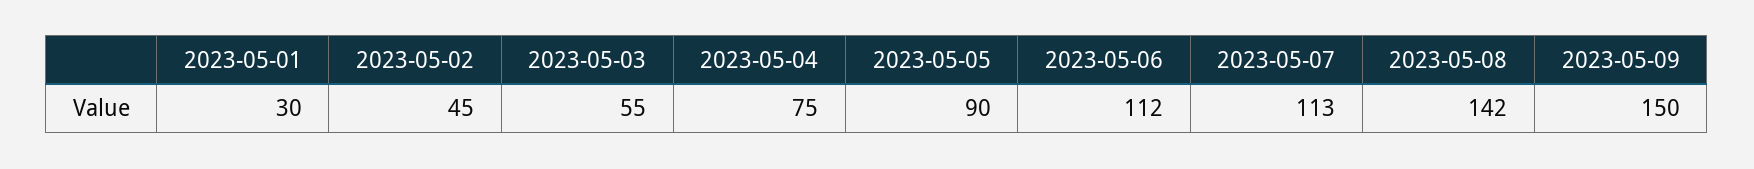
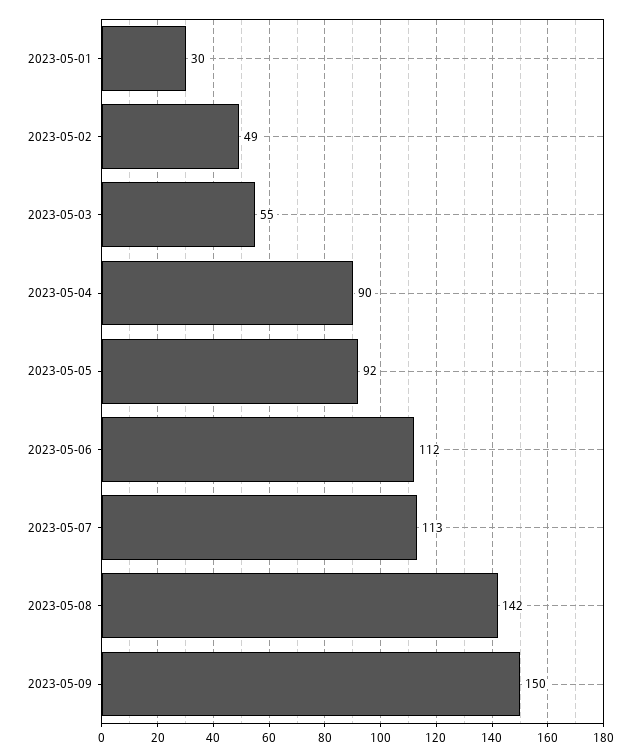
  {
    "2023-05-01": 30,
-   "2023-05-02": 45,
+   "2023-05-02": 49,
    "2023-05-03": 55,
-   "2023-05-04": 75,
+   "2023-05-04": 90,
-   "2023-05-05": 90,
+   "2023-05-05": 92,
    "2023-05-06": 112,
    "2023-05-07": 113,
    "2023-05-08": 142,
    "2023-05-09": 150
  }

